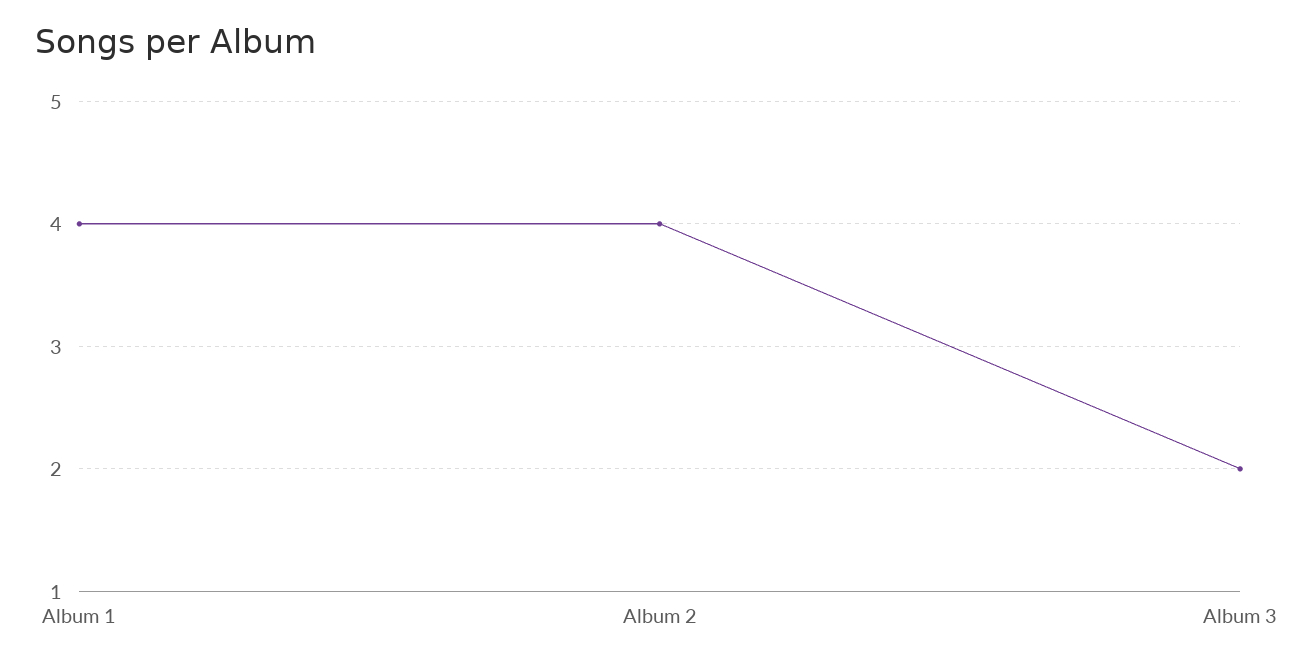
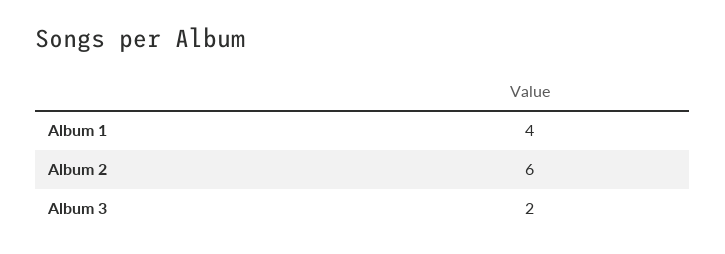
  {
    "Album 1": 4,
-   "Album 2": 4,
+   "Album 2": 6,
    "Album 3": 2
  }

